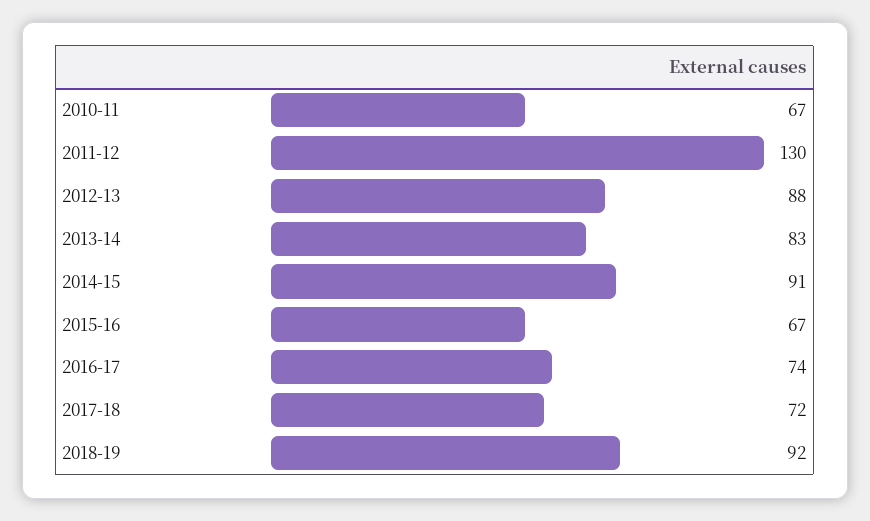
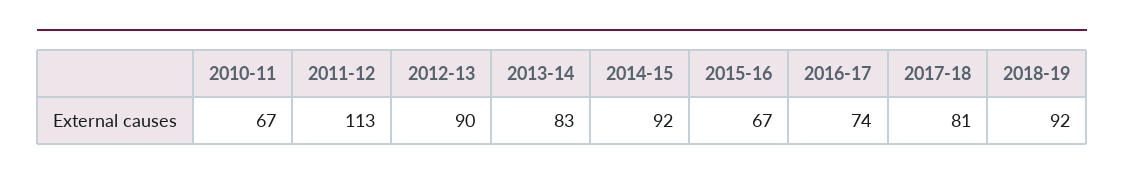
  {
    "2010-11": 67,
-   "2011-12": 130,
+   "2011-12": 113,
-   "2012-13": 88,
+   "2012-13": 90,
    "2013-14": 83,
-   "2014-15": 91,
+   "2014-15": 92,
    "2015-16": 67,
    "2016-17": 74,
-   "2017-18": 72,
+   "2017-18": 81,
    "2018-19": 92
  }

